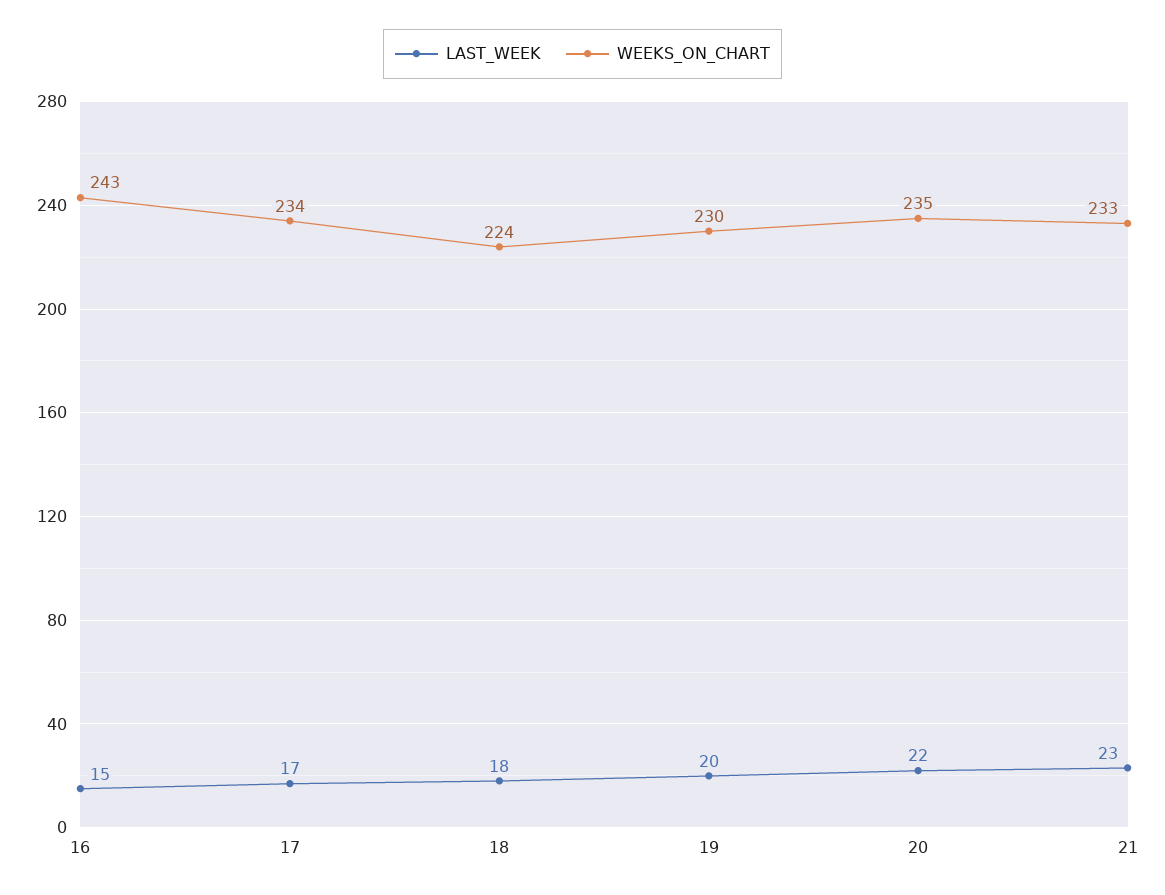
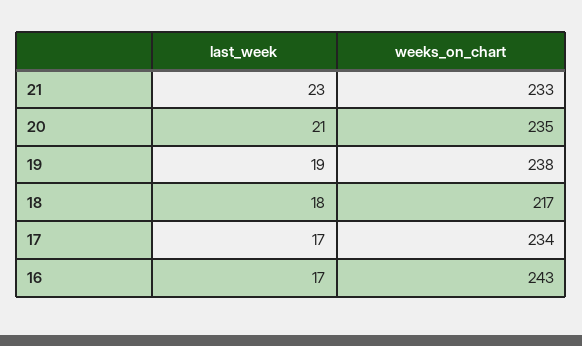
  {
    "LAST_WEEK": {
-     "16": 15,
+     "16": 17,
      "17": 17,
      "18": 18,
-     "19": 20,
+     "19": 19,
-     "20": 22,
+     "20": 21,
      "21": 23
    },
    "WEEKS_ON_CHART": {
      "16": 243,
      "17": 234,
-     "18": 224,
+     "18": 217,
-     "19": 230,
+     "19": 238,
      "20": 235,
      "21": 233
    }
  }

